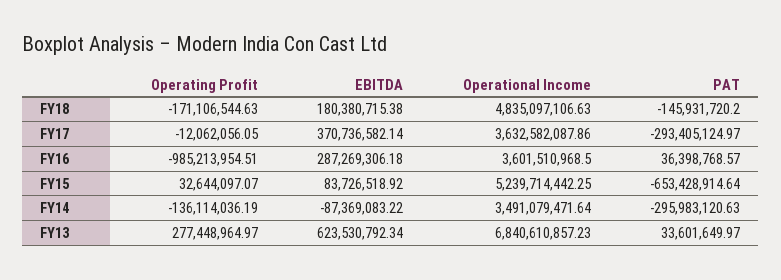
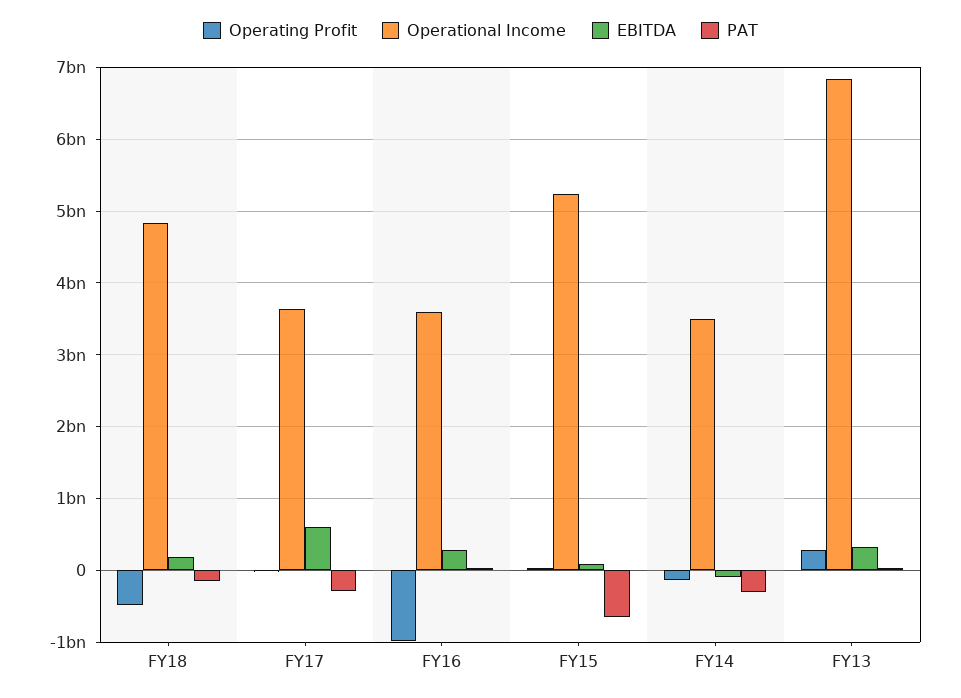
  {
    "Operating Profit": {
-     "FY18": -171106544.63,
+     "FY18": -500000000,
      "FY17": -12062056.05,
      "FY16": -985213954.51,
      "FY15": 32644097.07,
      "FY14": -136114036.19,
      "FY13": 277448964.97
    },
    "EBITDA": {
      "FY18": 180380715.38,
-     "FY17": 370736582.14,
+     "FY17": 600000000,
      "FY16": 287269306.18,
      "FY15": 83726518.92,
      "FY14": -87369083.22,
-     "FY13": 623530792.34
+     "FY13": 300000000
    },
    "Operational Income": {
      "FY18": 4835097106.63,
      "FY17": 3632582087.86,
      "FY16": 3601510968.5,
      "FY15": 5239714442.25,
      "FY14": 3491079471.64,
      "FY13": 6840610857.23
    },
    "PAT": {
      "FY18": -145931720.2,
      "FY17": -293405124.97,
      "FY16": 36398768.57,
      "FY15": -653428914.64,
      "FY14": -295983120.63,
      "FY13": 33601649.97
    }
  }

